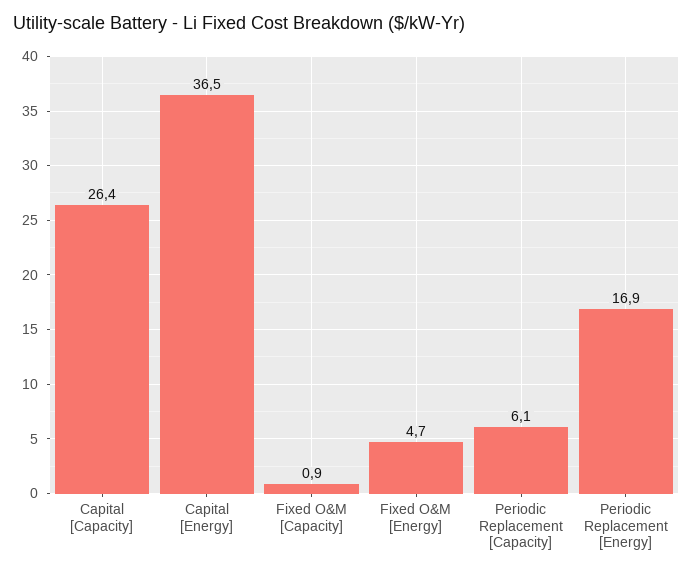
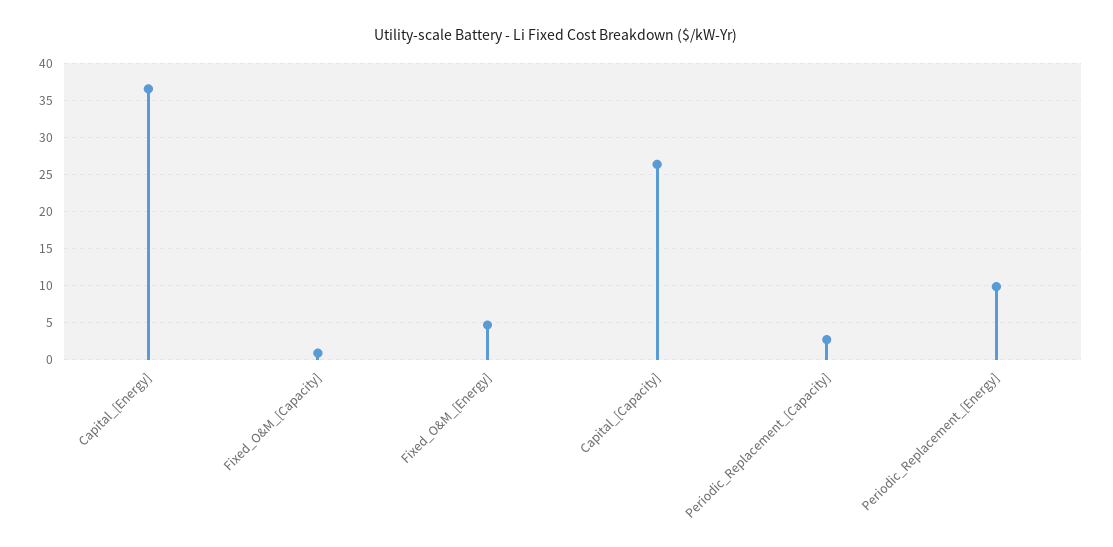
  {
    "Capital [Capacity]": 26.4,
    "Capital [Energy]": 36.5,
    "Fixed O&M [Capacity]": 0.9,
    "Fixed O&M [Energy]": 4.7,
-   "Periodic Replacement [Capacity]": 6.1,
+   "Periodic Replacement [Capacity]": 3,
-   "Periodic Replacement [Energy]": 16.9
+   "Periodic Replacement [Energy]": 10
  }

